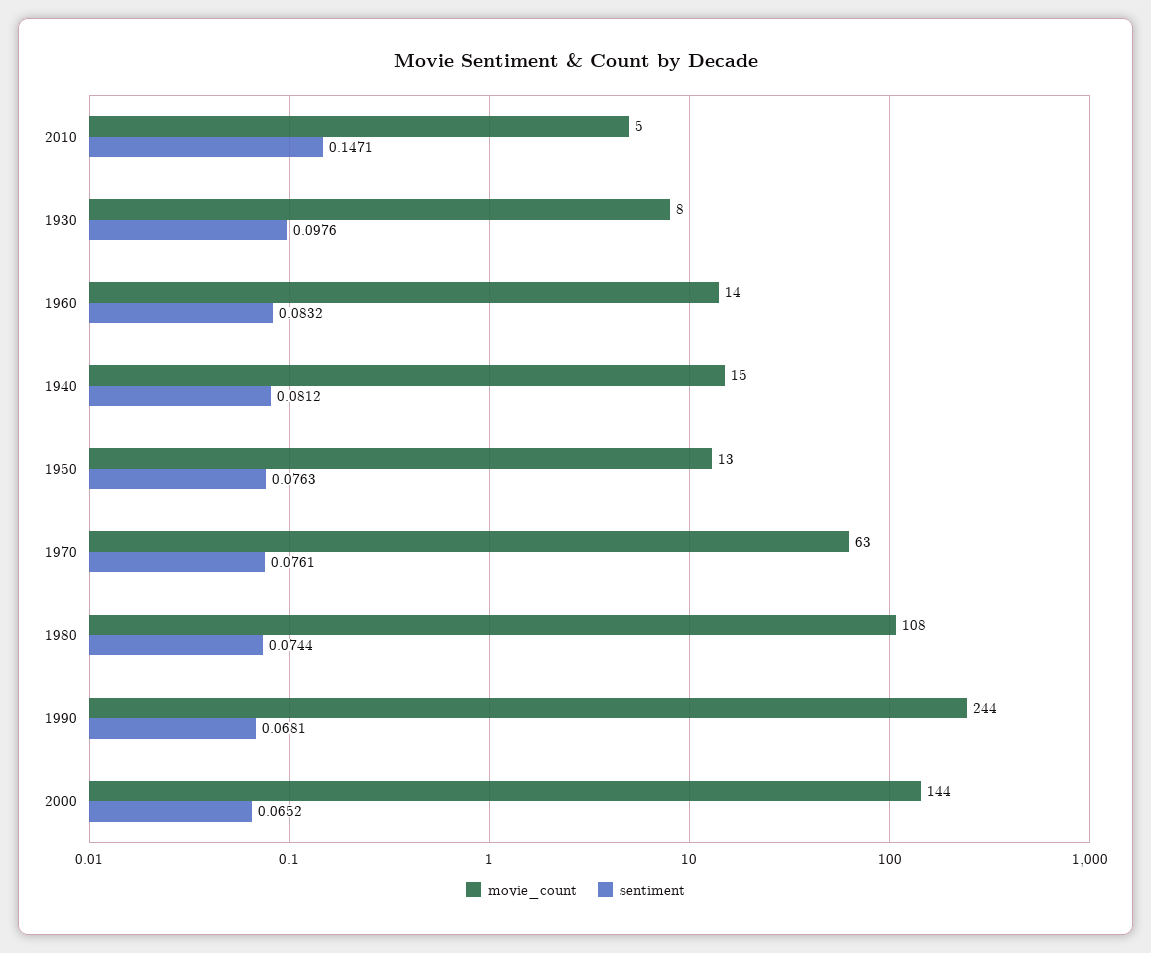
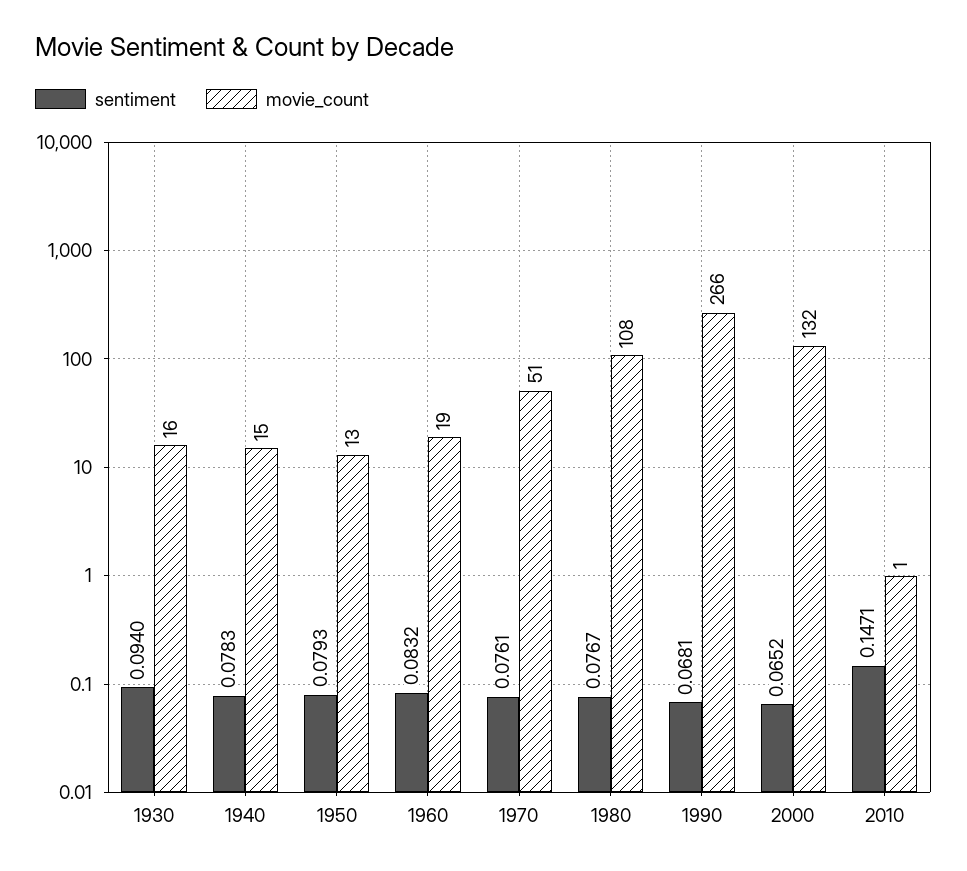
  {
    "movie_count": {
-     "2010": 5,
+     "2010": 1,
-     "1930": 8,
+     "1930": 16,
-     "1960": 14,
+     "1960": 19,
      "1940": 15,
      "1950": 13,
-     "1970": 63,
+     "1970": 51,
      "1980": 108,
-     "1990": 244,
+     "1990": 266,
-     "2000": 144
+     "2000": 132
    },
    "sentiment": {
      "2010": 0.1471,
-     "1930": 0.0976,
+     "1930": 0.094,
      "1960": 0.0832,
-     "1940": 0.0812,
+     "1940": 0.0783,
-     "1950": 0.0763,
+     "1950": 0.0793,
      "1970": 0.0761,
-     "1980": 0.0744,
+     "1980": 0.0767,
      "1990": 0.0681,
      "2000": 0.0652
    }
  }

